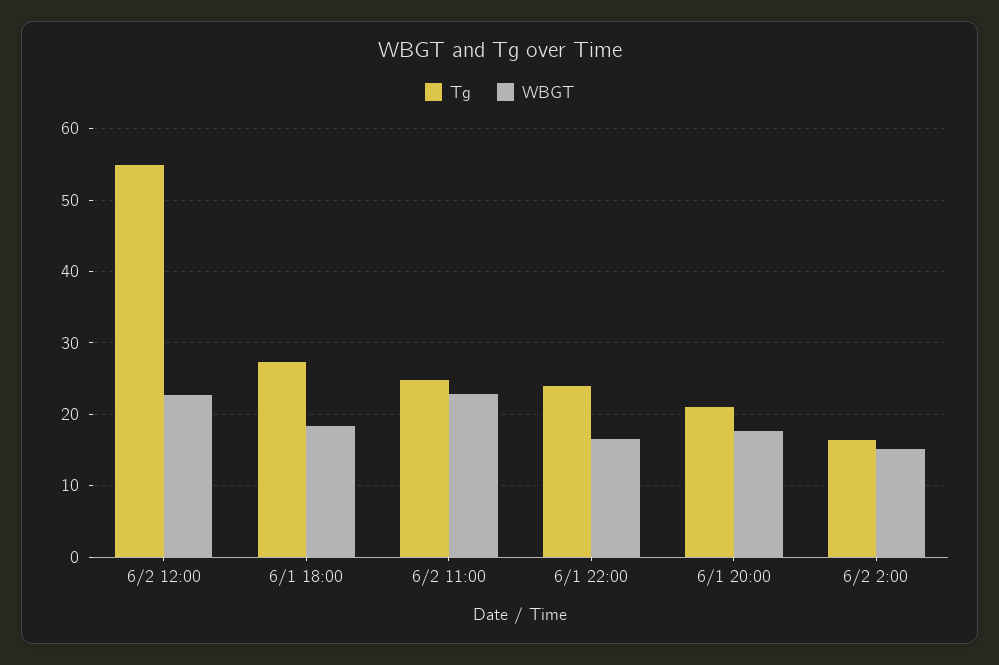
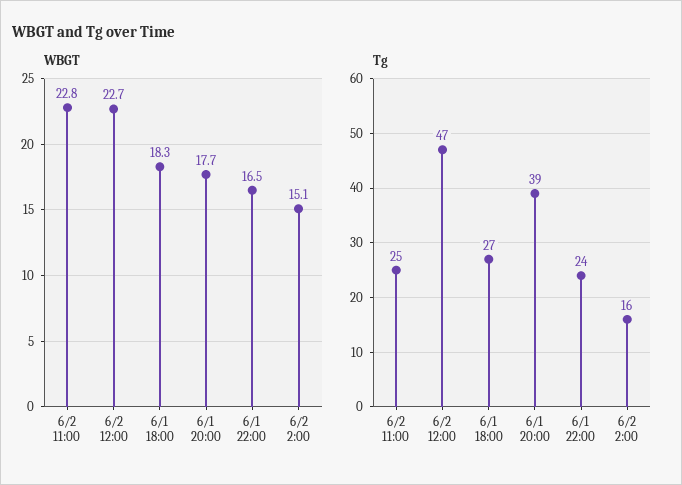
  {
    "Tg": {
-     "6/2 12:00": 55,
+     "6/2 12:00": 47,
      "6/1 18:00": 27,
      "6/2 11:00": 25,
      "6/1 22:00": 24,
-     "6/1 20:00": 21,
+     "6/1 20:00": 39,
      "6/2 2:00": 16
    },
    "WBGT": {
      "6/2 12:00": 22.7,
      "6/1 18:00": 18.3,
      "6/2 11:00": 22.8,
      "6/1 22:00": 16.5,
      "6/1 20:00": 17.7,
      "6/2 2:00": 15.1
    }
  }

